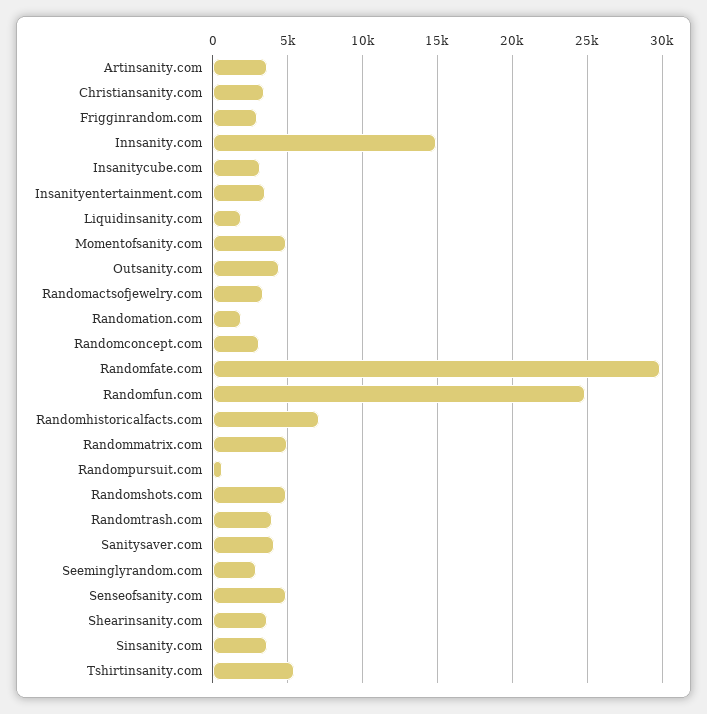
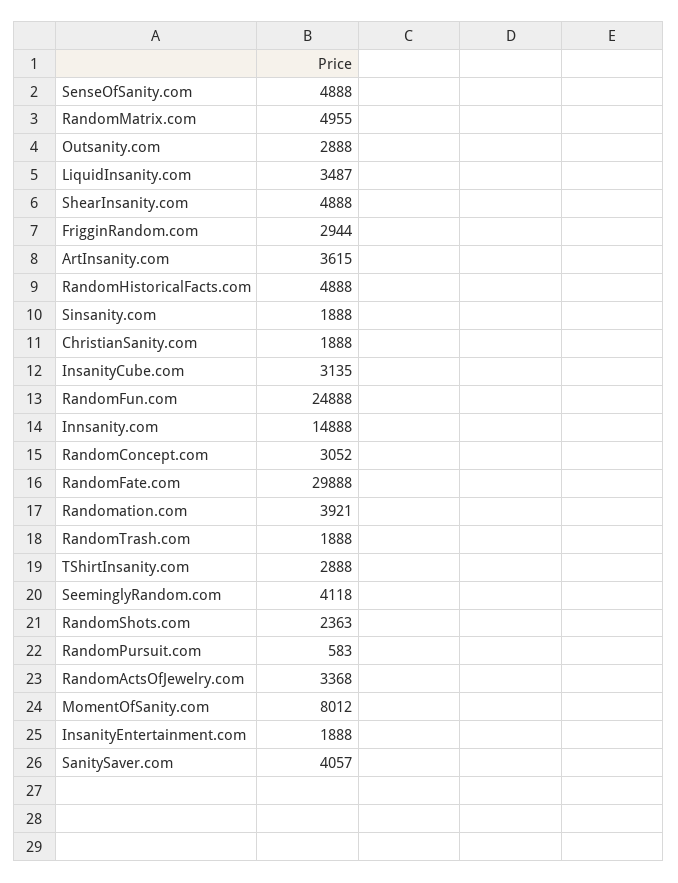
  {
    "Artinsanity.com": 3615,
-   "Christiansanity.com": 3500,
+   "Christiansanity.com": 1888,
    "Frigginrandom.com": 2944,
    "Innsanity.com": 14888,
    "Insanitycube.com": 3135,
-   "Insanityentertainment.com": 3500,
+   "Insanityentertainment.com": 1888,
-   "Liquidinsanity.com": 2000,
+   "Liquidinsanity.com": 3487,
-   "Momentofsanity.com": 5000,
+   "Momentofsanity.com": 8012,
-   "Outsanity.com": 4500,
+   "Outsanity.com": 2888,
    "Randomactsofjewelry.com": 3368,
-   "Randomation.com": 2000,
+   "Randomation.com": 3921,
    "Randomconcept.com": 3052,
    "Randomfate.com": 29888,
    "Randomfun.com": 24888,
-   "Randomhistoricalfacts.com": 7000,
+   "Randomhistoricalfacts.com": 4888,
    "Randommatrix.com": 4955,
    "Randompursuit.com": 583,
-   "Randomshots.com": 5000,
+   "Randomshots.com": 2363,
-   "Randomtrash.com": 4000,
+   "Randomtrash.com": 1888,
    "Sanitysaver.com": 4057,
-   "Seeminglyrandom.com": 3000,
+   "Seeminglyrandom.com": 4118,
    "Senseofsanity.com": 4888,
-   "Shearinsanity.com": 3500,
+   "Shearinsanity.com": 4888,
-   "Sinsanity.com": 3500,
+   "Sinsanity.com": 1888,
-   "Tshirtinsanity.com": 5500
+   "Tshirtinsanity.com": 2888
  }

